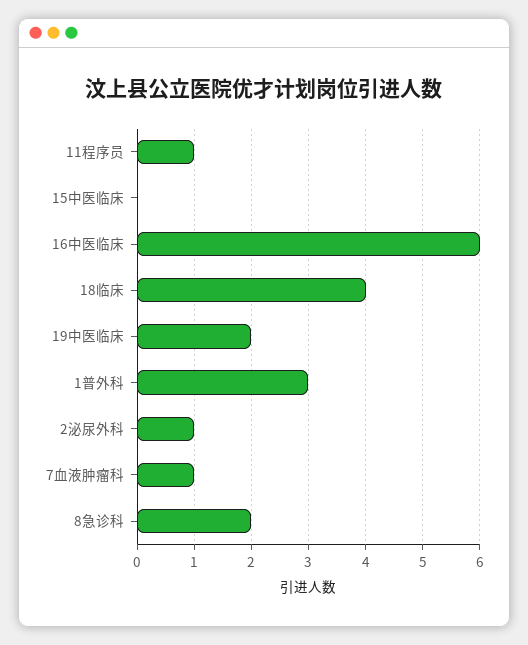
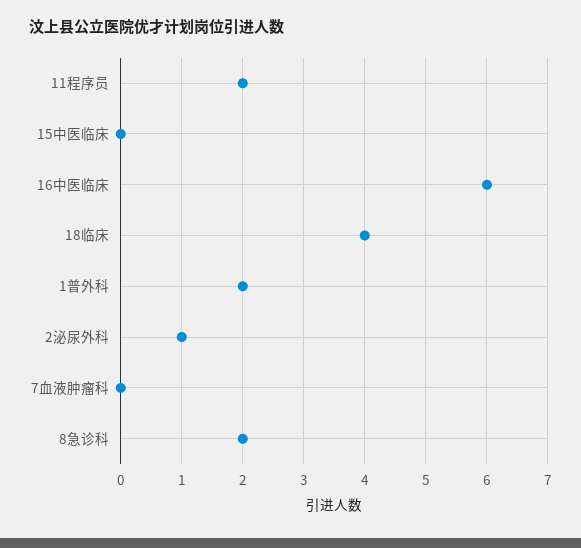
  {
-   "11程序员": 1,
+   "11程序员": 2,
    "15中医临床": 0,
    "16中医临床": 6,
    "18临床": 4,
-   "19中医临床": 2,
-   "1普外科": 3,
+   "1普外科": 2,
    "2泌尿外科": 1,
-   "7血液肿瘤科": 1,
+   "7血液肿瘤科": 0,
    "8急诊科": 2
  }

